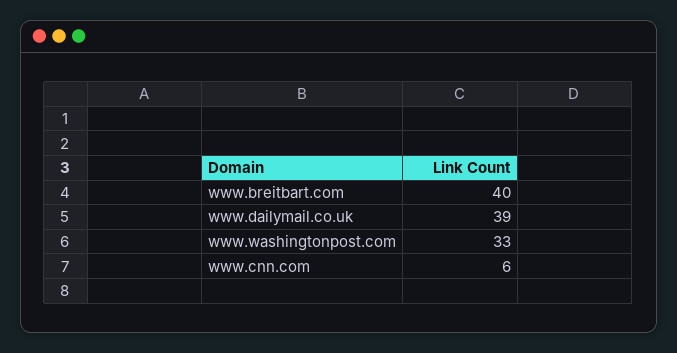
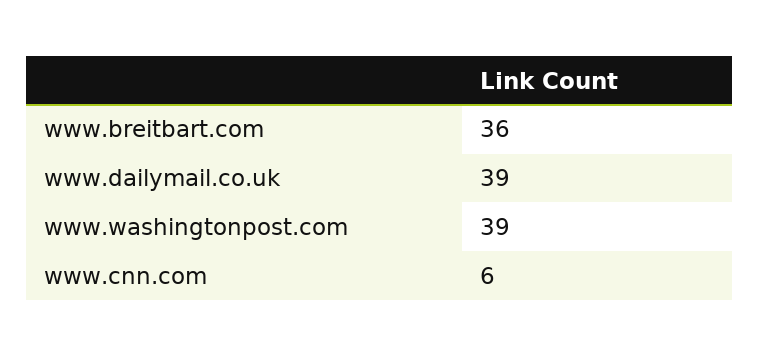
  {
-   "www.breitbart.com": 40,
+   "www.breitbart.com": 36,
    "www.dailymail.co.uk": 39,
-   "www.washingtonpost.com": 33,
+   "www.washingtonpost.com": 39,
    "www.cnn.com": 6
  }

